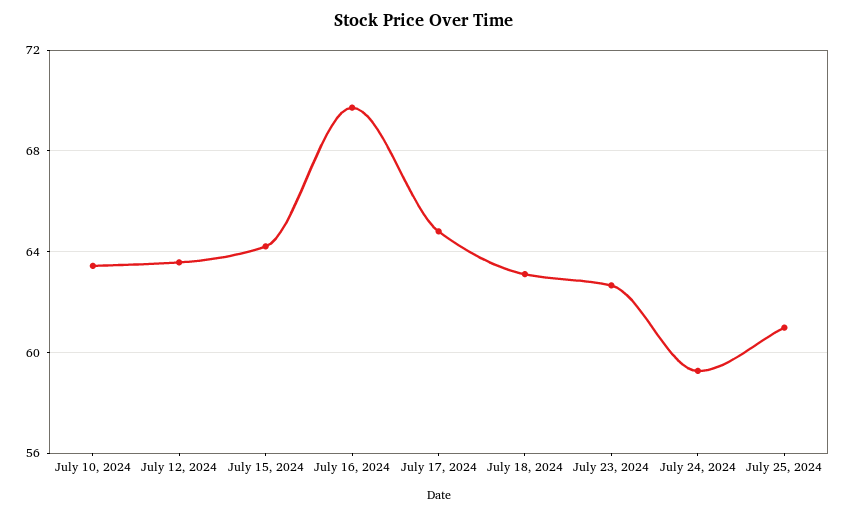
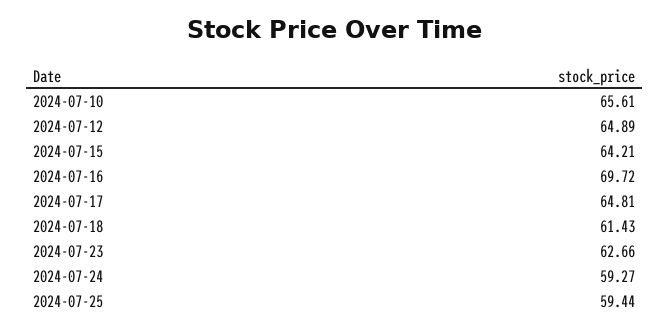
  {
-   "July 10, 2024": 63.5,
+   "July 10, 2024": 65.61,
-   "July 12, 2024": 63.5,
+   "July 12, 2024": 64.89,
    "July 15, 2024": 64.21,
    "July 16, 2024": 69.72,
    "July 17, 2024": 64.81,
-   "July 18, 2024": 63,
+   "July 18, 2024": 61.43,
    "July 23, 2024": 62.66,
    "July 24, 2024": 59.27,
-   "July 25, 2024": 61
+   "July 25, 2024": 59.44
  }

